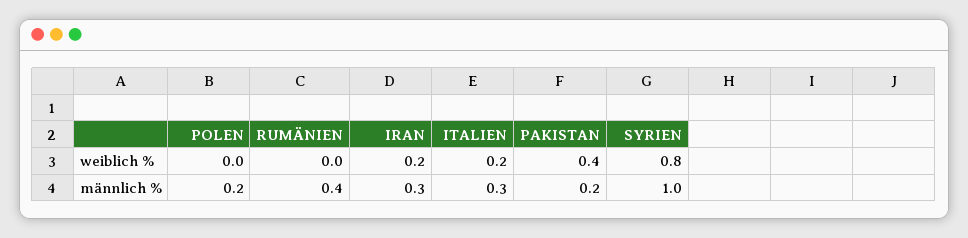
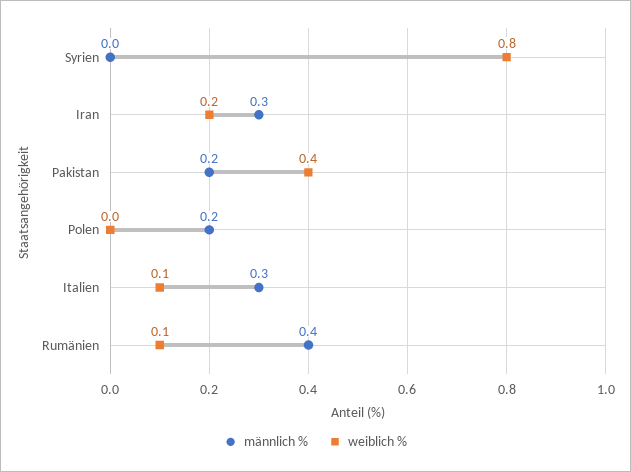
  {
    "weiblich %": {
      "POLEN": 0,
-     "RUMÄNIEN": 0,
+     "RUMÄNIEN": 0.1,
      "IRAN": 0.2,
-     "ITALIEN": 0.2,
+     "ITALIEN": 0.1,
      "PAKISTAN": 0.4,
      "SYRIEN": 0.8
    },
    "männlich %": {
      "POLEN": 0.2,
      "RUMÄNIEN": 0.4,
      "IRAN": 0.3,
      "ITALIEN": 0.3,
      "PAKISTAN": 0.2,
-     "SYRIEN": 1
+     "SYRIEN": 0
    }
  }

